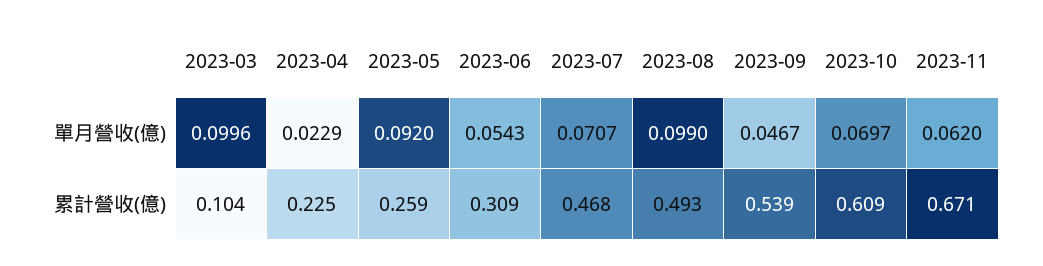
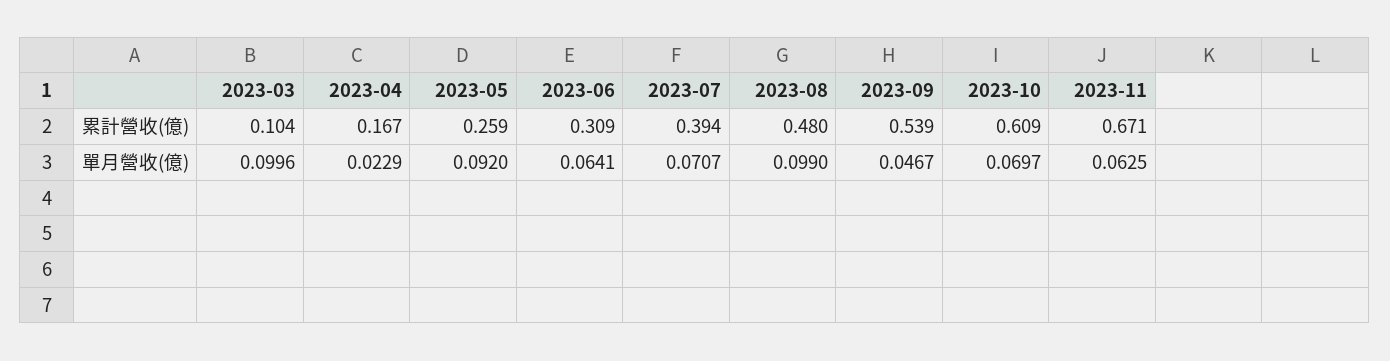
  {
    "2023-03": {
      "單月營收(億)": 0.0996,
      "累計營收(億)": 0.104
    },
    "2023-04": {
      "單月營收(億)": 0.0229,
-     "累計營收(億)": 0.225
+     "累計營收(億)": 0.167
    },
    "2023-05": {
      "單月營收(億)": 0.092,
      "累計營收(億)": 0.259
    },
    "2023-06": {
-     "單月營收(億)": 0.0543,
+     "單月營收(億)": 0.0641,
      "累計營收(億)": 0.309
    },
    "2023-07": {
      "單月營收(億)": 0.0707,
-     "累計營收(億)": 0.468
+     "累計營收(億)": 0.394
    },
    "2023-08": {
      "單月營收(億)": 0.099,
-     "累計營收(億)": 0.493
+     "累計營收(億)": 0.48
    },
    "2023-09": {
      "單月營收(億)": 0.0467,
      "累計營收(億)": 0.539
    },
    "2023-10": {
      "單月營收(億)": 0.0697,
      "累計營收(億)": 0.609
    },
    "2023-11": {
-     "單月營收(億)": 0.062,
+     "單月營收(億)": 0.0625,
      "累計營收(億)": 0.671
    }
  }

